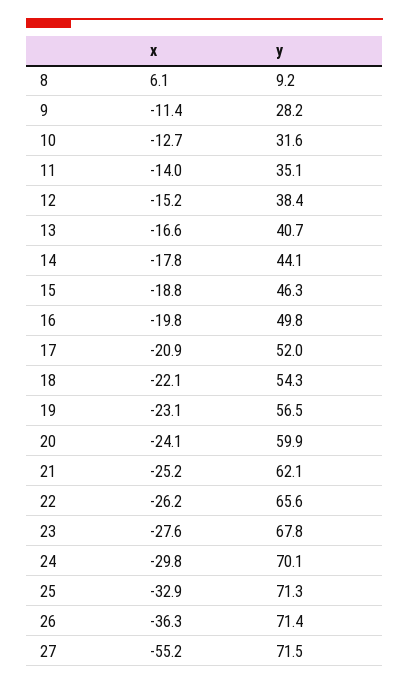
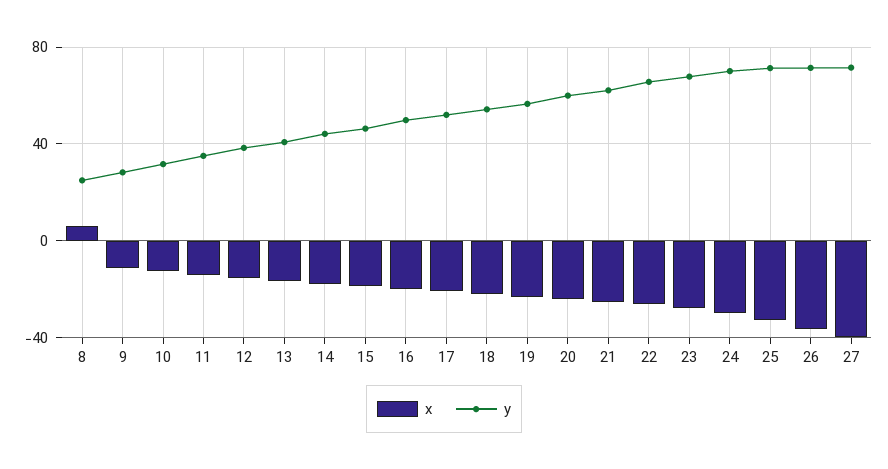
  {
    "x": {
      "8": 6.1,
      "9": -11.4,
      "10": -12.7,
      "11": -14,
      "12": -15.2,
      "13": -16.6,
      "14": -17.8,
      "15": -18.8,
      "16": -19.8,
      "17": -20.9,
      "18": -22.1,
      "19": -23.1,
      "20": -24.1,
      "21": -25.2,
      "22": -26.2,
      "23": -27.6,
      "24": -29.8,
      "25": -32.9,
      "26": -36.3,
-     "27": -55.2
+     "27": -40
    },
    "y": {
-     "8": 9.2,
+     "8": 25,
      "9": 28.2,
      "10": 31.6,
      "11": 35.1,
      "12": 38.4,
      "13": 40.7,
      "14": 44.1,
      "15": 46.3,
      "16": 49.8,
      "17": 52,
      "18": 54.3,
      "19": 56.5,
      "20": 59.9,
      "21": 62.1,
      "22": 65.6,
      "23": 67.8,
      "24": 70.1,
      "25": 71.3,
      "26": 71.4,
      "27": 71.5
    }
  }

